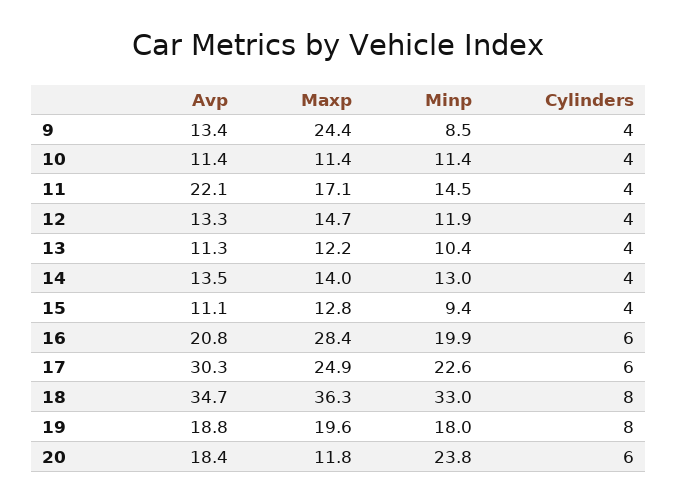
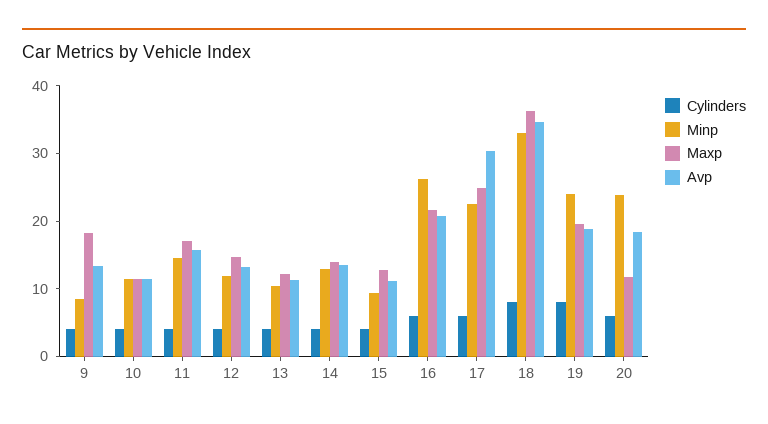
  {
    "Avp": {
      "9": 13.4,
      "10": 11.4,
-     "11": 22.1,
+     "11": 16,
      "12": 13.3,
      "13": 11.3,
      "14": 13.5,
      "15": 11.1,
      "16": 20.8,
      "17": 30.3,
      "18": 34.7,
      "19": 18.8,
      "20": 18.4
    },
    "Maxp": {
-     "9": 24.4,
+     "9": 18,
      "10": 11.4,
      "11": 17.1,
      "12": 14.7,
      "13": 12.2,
      "14": 14,
      "15": 12.8,
-     "16": 28.4,
+     "16": 22,
      "17": 24.9,
      "18": 36.3,
      "19": 19.6,
      "20": 11.8
    },
    "Minp": {
      "9": 8.5,
      "10": 11.4,
      "11": 14.5,
      "12": 11.9,
      "13": 10.4,
      "14": 13,
      "15": 9.4,
-     "16": 19.9,
+     "16": 26,
      "17": 22.6,
      "18": 33,
-     "19": 18,
+     "19": 24,
      "20": 23.8
    },
    "Cylinders": {
      "9": 4,
      "10": 4,
      "11": 4,
      "12": 4,
      "13": 4,
      "14": 4,
      "15": 4,
      "16": 6,
      "17": 6,
      "18": 8,
      "19": 8,
      "20": 6
    }
  }

